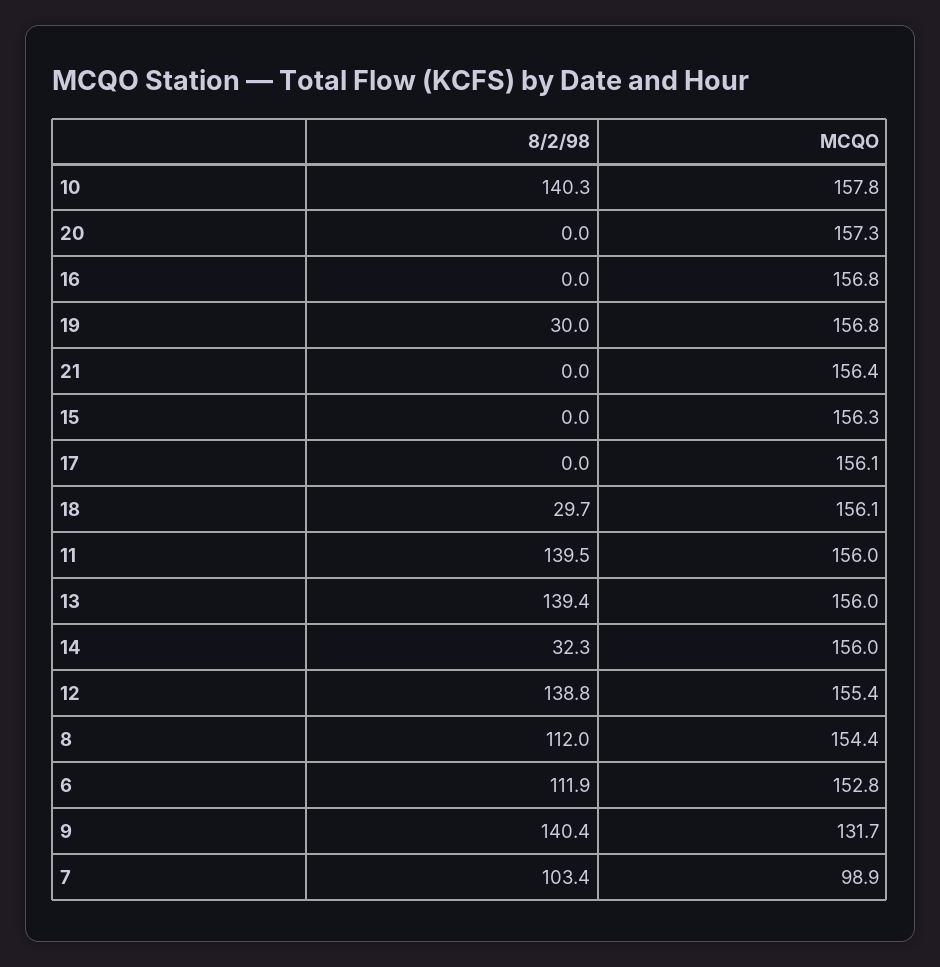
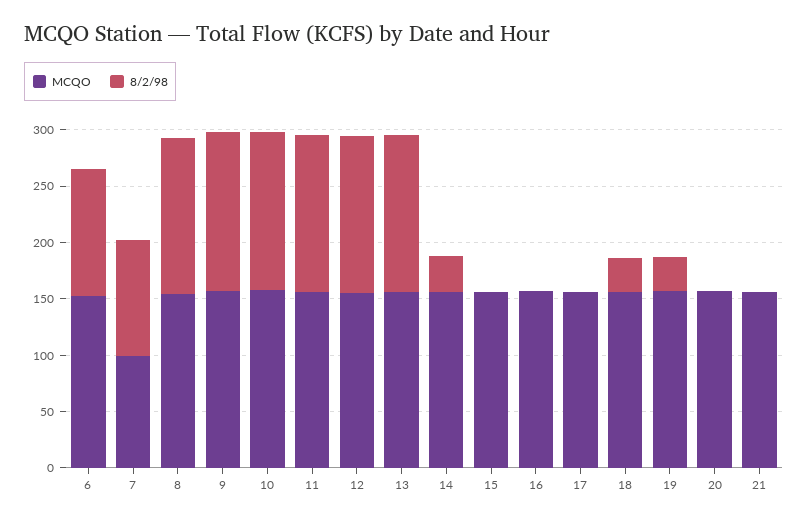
  {
    "8/2/98": {
      "10": 140.3,
      "20": 0,
      "16": 0,
      "19": 30,
      "21": 0,
      "15": 0,
      "17": 0,
      "18": 29.7,
      "11": 139.5,
      "13": 139.4,
      "14": 32.3,
      "12": 138.8,
-     "8": 112,
+     "8": 140,
      "6": 111.9,
      "9": 140.4,
      "7": 103.4
    },
    "MCQO": {
      "10": 157.8,
      "20": 157.3,
      "16": 156.8,
      "19": 156.8,
      "21": 156.4,
      "15": 156.3,
      "17": 156.1,
      "18": 156.1,
      "11": 156,
      "13": 156,
      "14": 156,
      "12": 155.4,
      "8": 154.4,
      "6": 152.8,
-     "9": 131.7,
+     "9": 160,
      "7": 98.9
    }
  }

